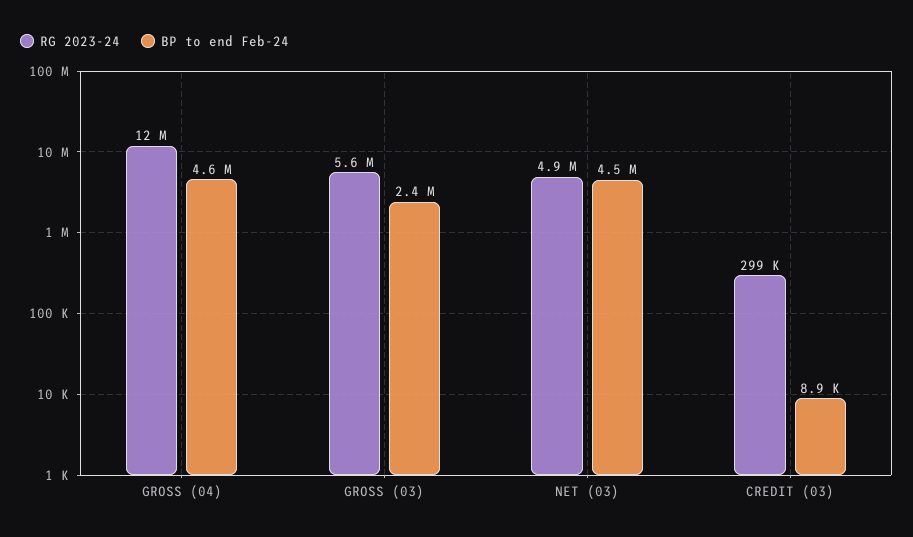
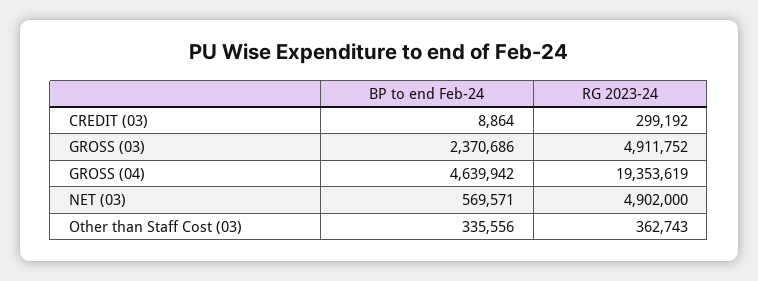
  {
    "RG 2023-24": {
-     "GROSS (04)": 12000000,
+     "GROSS (04)": 19353619,
-     "GROSS (03)": 5600000,
+     "GROSS (03)": 4911752,
      "NET (03)": 4902000,
-     "CREDIT (03)": 299192
+     "CREDIT (03)": 299192,
+     "Other than Staff Cost (03)": 362743
    },
    "BP to end Feb-24": {
      "GROSS (04)": 4639942,
      "GROSS (03)": 2370686,
-     "NET (03)": 4500000,
+     "NET (03)": 569571,
-     "CREDIT (03)": 8864
+     "CREDIT (03)": 8864,
+     "Other than Staff Cost (03)": 335556
    }
  }

